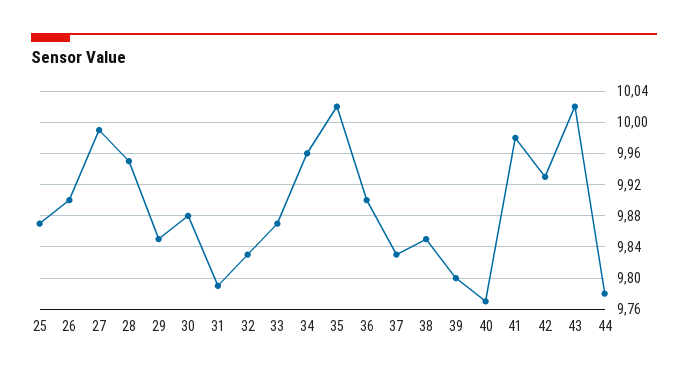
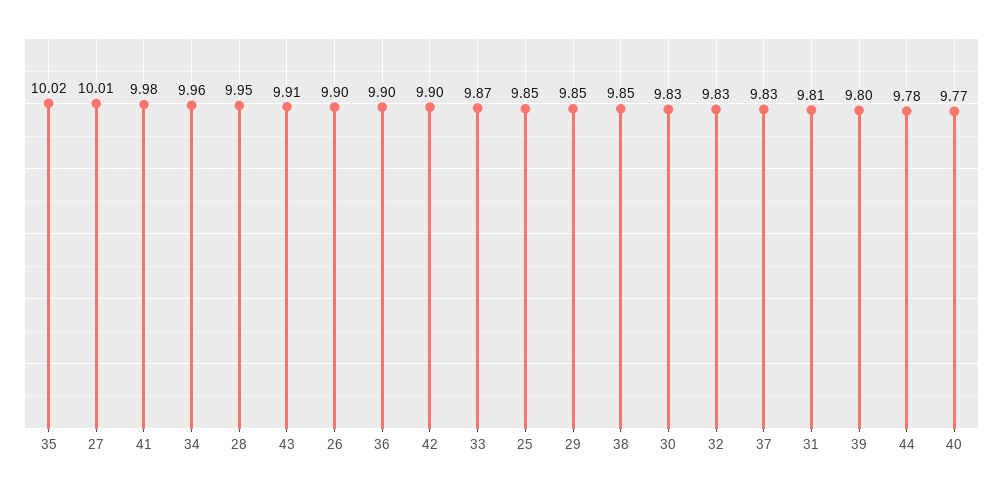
  {
-   "25": 9.87,
+   "25": 9.85,
    "26": 9.9,
-   "27": 9.99,
+   "27": 10.01,
    "28": 9.95,
    "29": 9.85,
-   "30": 9.88,
+   "30": 9.83,
-   "31": 9.79,
+   "31": 9.81,
    "32": 9.83,
    "33": 9.87,
    "34": 9.96,
    "35": 10.02,
    "36": 9.9,
    "37": 9.83,
    "38": 9.85,
    "39": 9.8,
    "40": 9.77,
    "41": 9.98,
-   "42": 9.93,
+   "42": 9.9,
-   "43": 10.02,
+   "43": 9.91,
    "44": 9.78
  }

